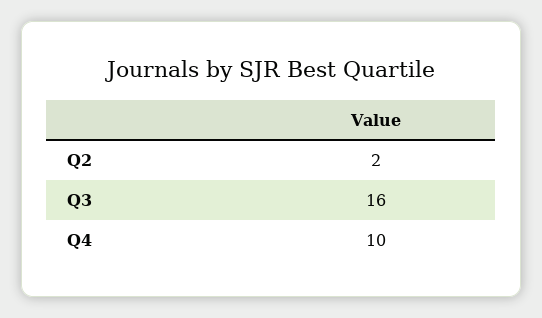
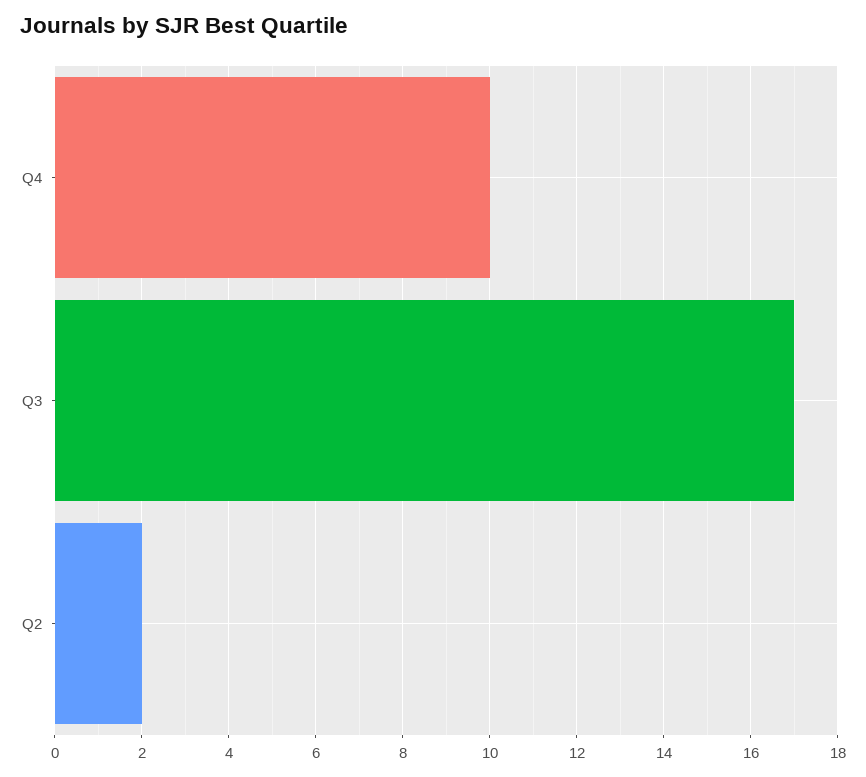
  {
    "Q2": 2,
-   "Q3": 16,
+   "Q3": 17,
    "Q4": 10
  }

